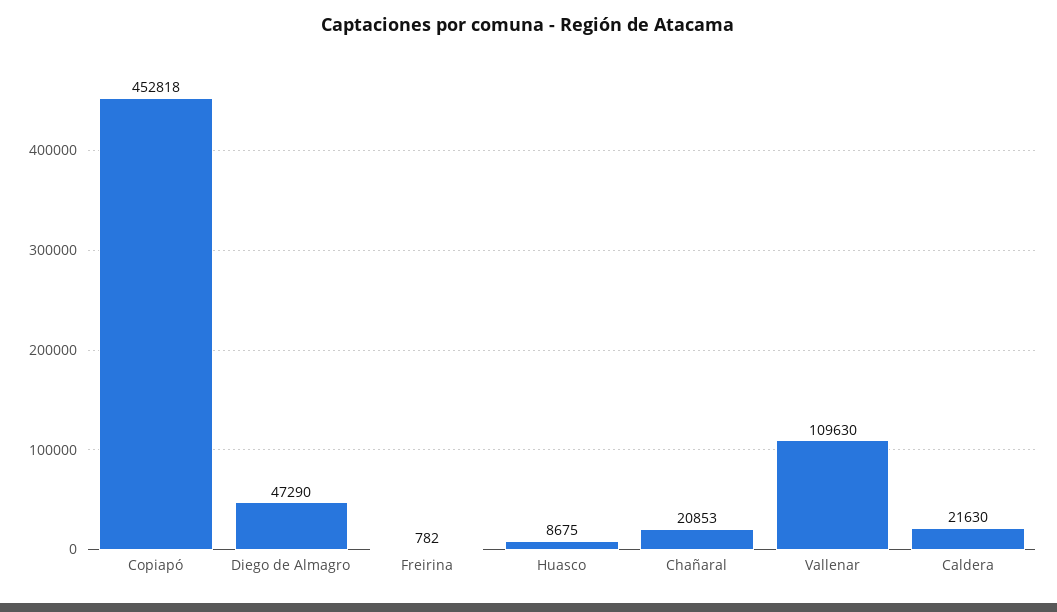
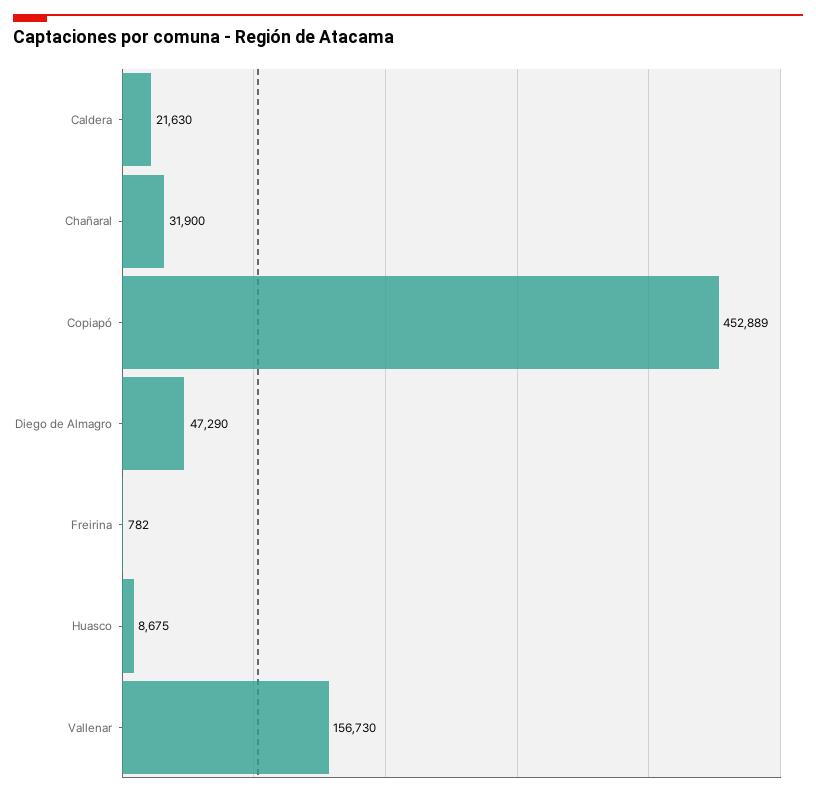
  {
-   "Copiapó": 452818,
+   "Copiapó": 452889,
    "Diego de Almagro": 47290,
    "Freirina": 782,
    "Huasco": 8675,
-   "Chañaral": 20853,
+   "Chañaral": 31900,
-   "Vallenar": 109630,
+   "Vallenar": 156730,
    "Caldera": 21630
  }

